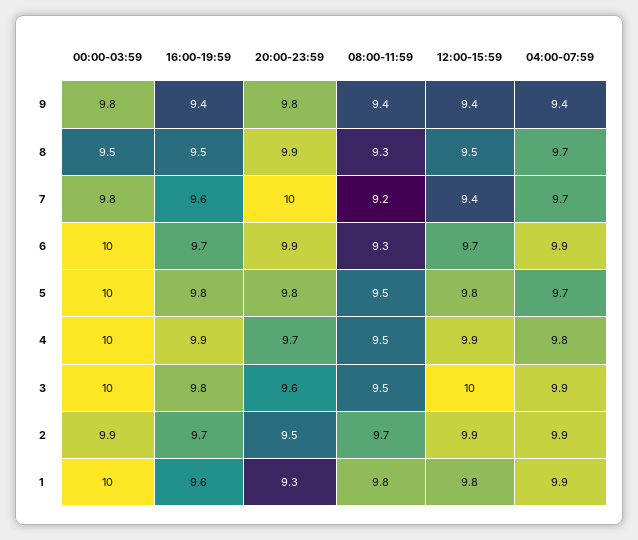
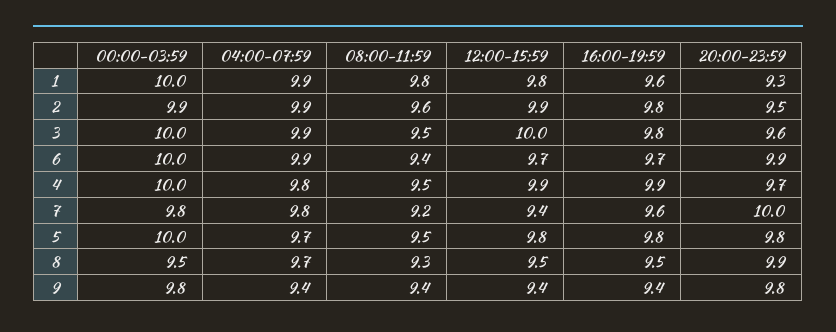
  {
    "00:00-03:59": {
      "9": 9.8,
      "8": 9.5,
      "7": 9.8,
      "6": 10,
      "5": 10,
      "4": 10,
      "3": 10,
      "2": 9.9,
      "1": 10
    },
    "16:00-19:59": {
      "9": 9.4,
      "8": 9.5,
      "7": 9.6,
      "6": 9.7,
      "5": 9.8,
      "4": 9.9,
      "3": 9.8,
-     "2": 9.7,
+     "2": 9.8,
      "1": 9.6
    },
    "20:00-23:59": {
      "9": 9.8,
      "8": 9.9,
      "7": 10,
      "6": 9.9,
      "5": 9.8,
      "4": 9.7,
      "3": 9.6,
      "2": 9.5,
      "1": 9.3
    },
    "08:00-11:59": {
      "9": 9.4,
      "8": 9.3,
      "7": 9.2,
-     "6": 9.3,
+     "6": 9.4,
      "5": 9.5,
      "4": 9.5,
      "3": 9.5,
-     "2": 9.7,
+     "2": 9.6,
      "1": 9.8
    },
    "12:00-15:59": {
      "9": 9.4,
      "8": 9.5,
      "7": 9.4,
      "6": 9.7,
      "5": 9.8,
      "4": 9.9,
      "3": 10,
      "2": 9.9,
      "1": 9.8
    },
    "04:00-07:59": {
      "9": 9.4,
      "8": 9.7,
-     "7": 9.7,
+     "7": 9.8,
      "6": 9.9,
      "5": 9.7,
      "4": 9.8,
      "3": 9.9,
      "2": 9.9,
      "1": 9.9
    }
  }

